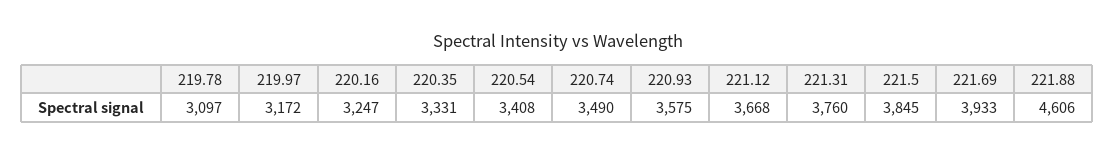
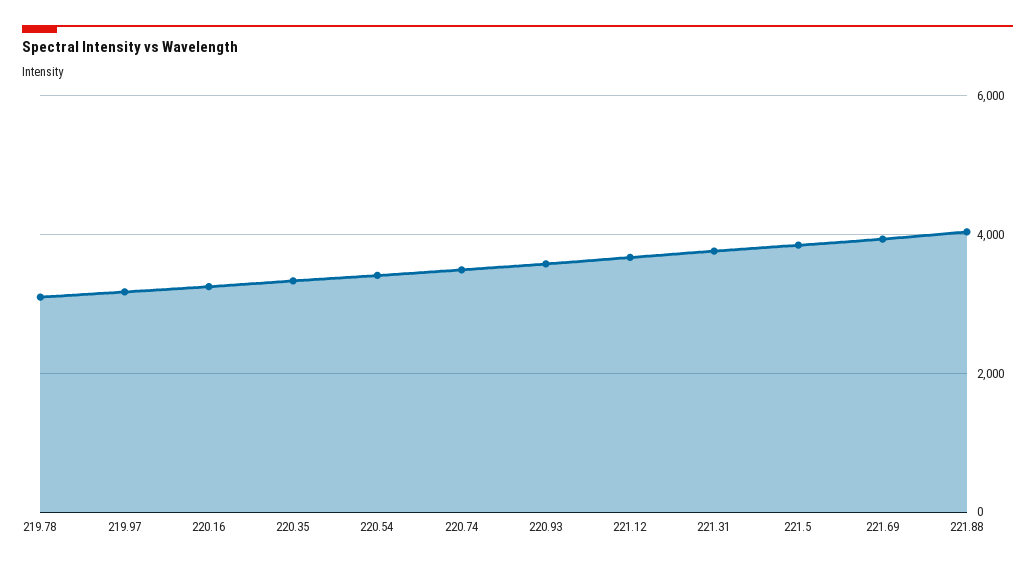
  {
    "219.78": 3097,
    "219.97": 3172,
    "220.16": 3247,
    "220.35": 3331,
    "220.54": 3408,
    "220.74": 3490,
    "220.93": 3575,
    "221.12": 3668,
    "221.31": 3760,
    "221.5": 3845,
    "221.69": 3933,
-   "221.88": 4606
+   "221.88": 4000
  }

